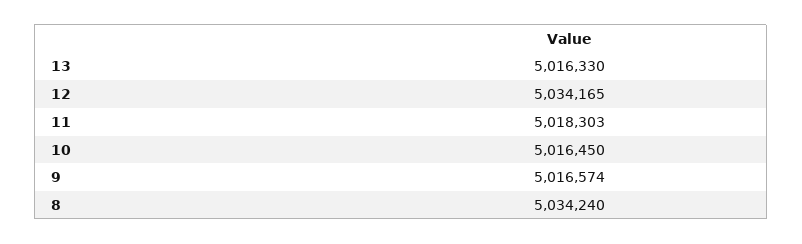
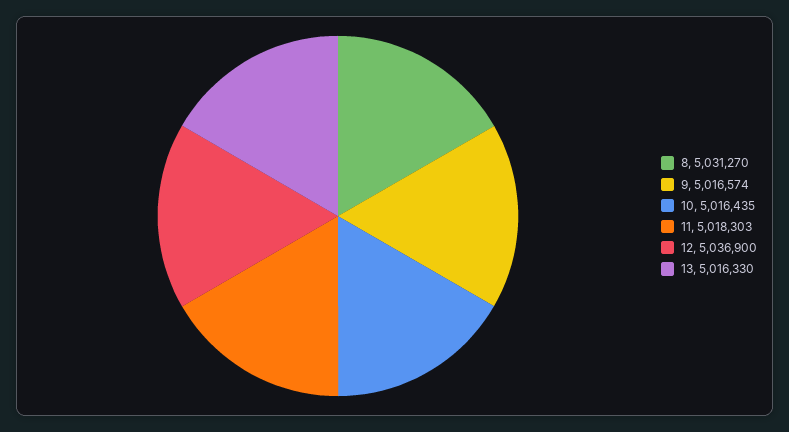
  {
    "13": 5016330,
-   "12": 5034165,
+   "12": 5036900,
    "11": 5018303,
-   "10": 5016450,
+   "10": 5016435,
    "9": 5016574,
-   "8": 5034240
+   "8": 5031270
  }

